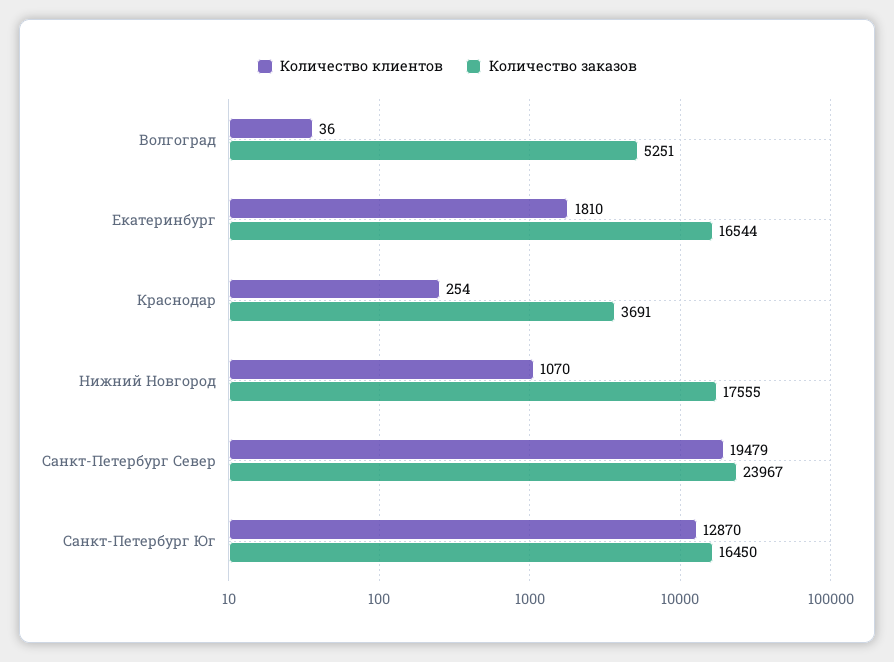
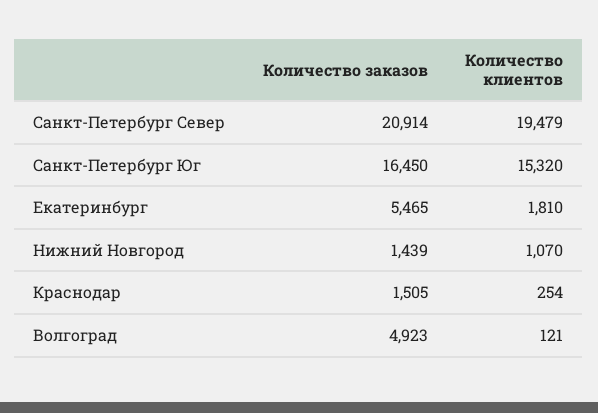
  {
    "Количество клиентов": {
-     "Волгоград": 36,
+     "Волгоград": 121,
      "Екатеринбург": 1810,
      "Краснодар": 254,
      "Нижний Новгород": 1070,
      "Санкт-Петербург Север": 19479,
-     "Санкт-Петербург Юг": 12870
+     "Санкт-Петербург Юг": 15320
    },
    "Количество заказов": {
-     "Волгоград": 5251,
+     "Волгоград": 4923,
-     "Екатеринбург": 16544,
+     "Екатеринбург": 5465,
-     "Краснодар": 3691,
+     "Краснодар": 1505,
-     "Нижний Новгород": 17555,
+     "Нижний Новгород": 1439,
-     "Санкт-Петербург Север": 23967,
+     "Санкт-Петербург Север": 20914,
      "Санкт-Петербург Юг": 16450
    }
  }

